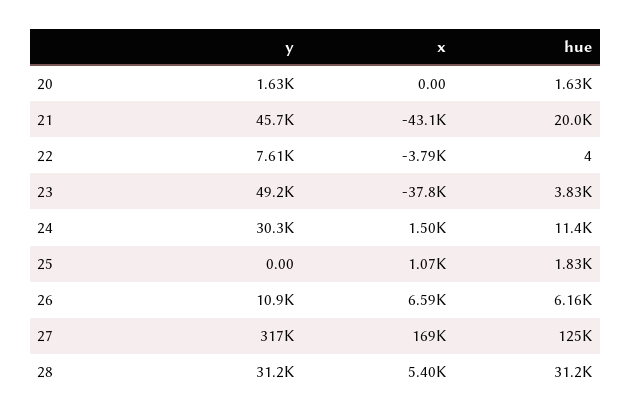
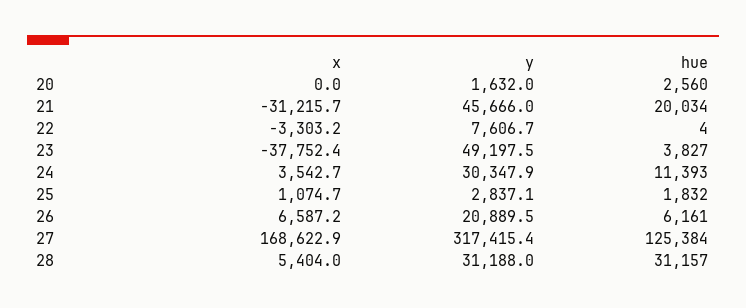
  {
    "y": {
      "20": 1632,
      "21": 45666,
      "22": 7606.7,
      "23": 49197.5,
      "24": 30347.9,
-     "25": 0,
+     "25": 2837.1,
-     "26": 10900,
+     "26": 20889.5,
      "27": 317415.4,
      "28": 31188
    },
    "x": {
      "20": 0,
-     "21": -43100,
+     "21": -31215.7,
-     "22": -3790,
+     "22": -3303.2,
      "23": -37752.4,
-     "24": 1500,
+     "24": 3542.7,
      "25": 1074.7,
      "26": 6587.2,
      "27": 168622.9,
      "28": 5404
    },
    "hue": {
-     "20": 1630,
+     "20": 2560,
      "21": 20034,
      "22": 4,
      "23": 3827,
      "24": 11393,
      "25": 1832,
      "26": 6161,
      "27": 125384,
      "28": 31157
    }
  }

